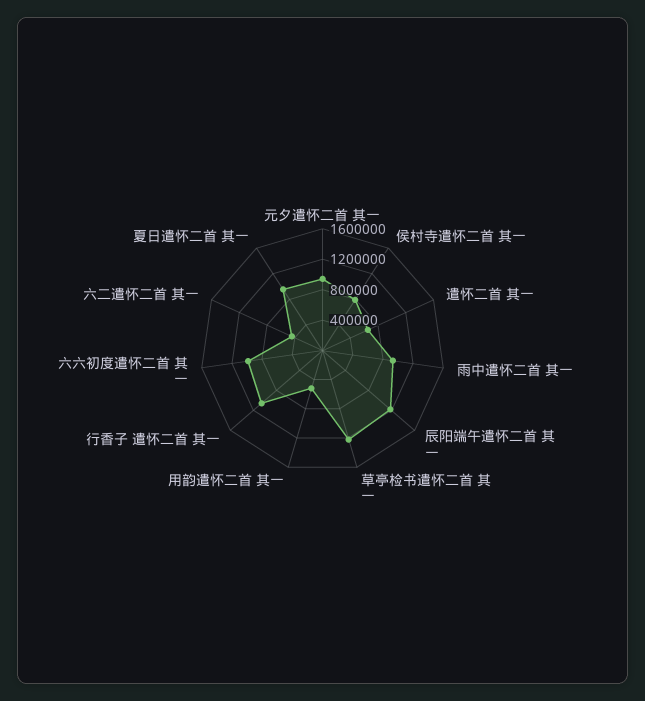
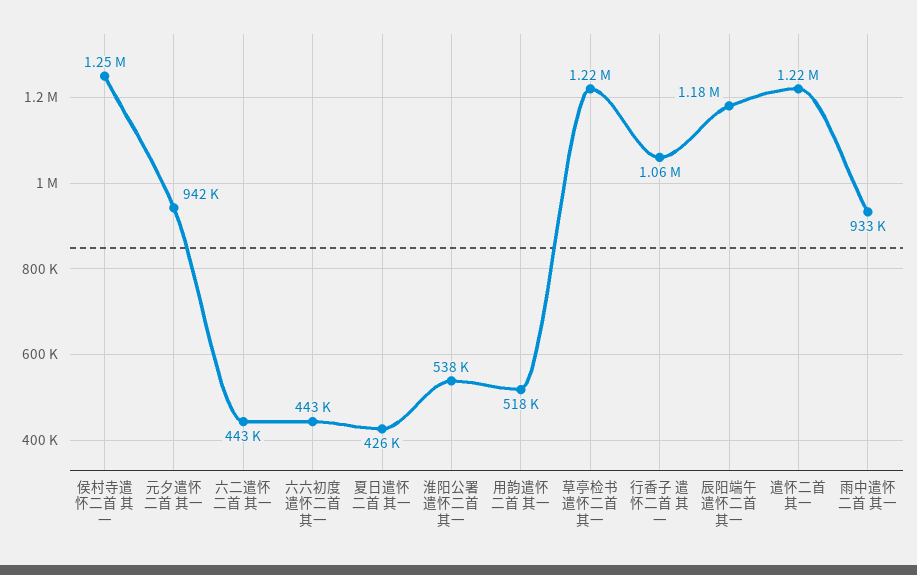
  {
    "元夕遣怀二首 其一": 942000,
-   "侯村寺遣怀二首 其一": 800000,
+   "侯村寺遣怀二首 其一": 1250000,
-   "遣怀二首 其一": 600000,
+   "遣怀二首 其一": 1220000,
    "雨中遣怀二首 其一": 933000,
    "辰阳端午遣怀二首 其一": 1180000,
    "草亭检书遣怀二首 其一": 1220000,
    "用韵遣怀二首 其一": 518000,
    "行香子 遣怀二首 其一": 1060000,
-   "六六初度遣怀二首 其一": 1000000,
+   "六六初度遣怀二首 其一": 443000,
    "六二遣怀二首 其一": 443000,
-   "夏日遣怀二首 其一": 1000000
+   "夏日遣怀二首 其一": 426000,
+   "淮阳公署遣怀二首 其一": 538000
  }

